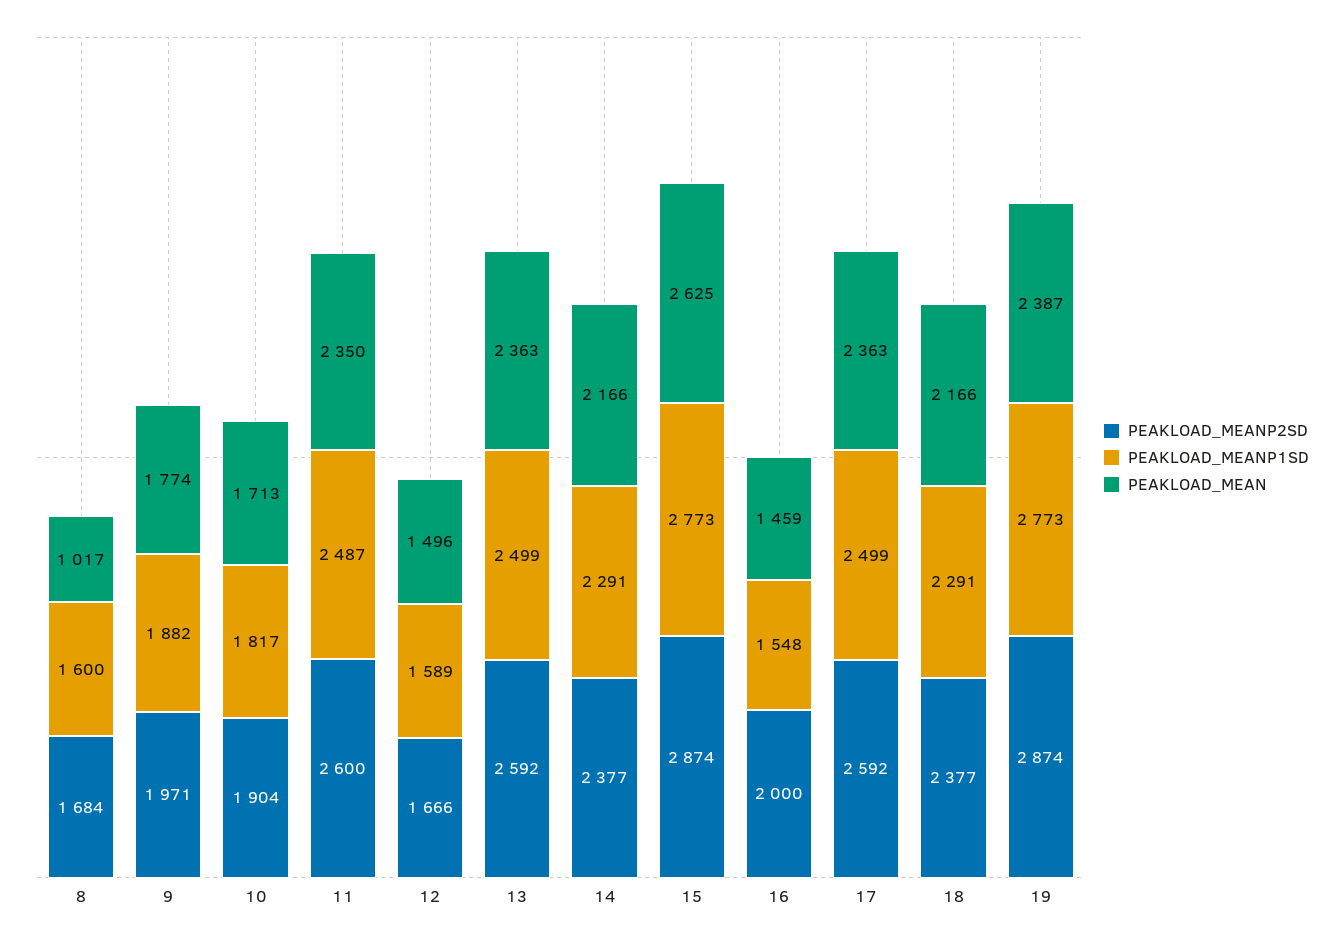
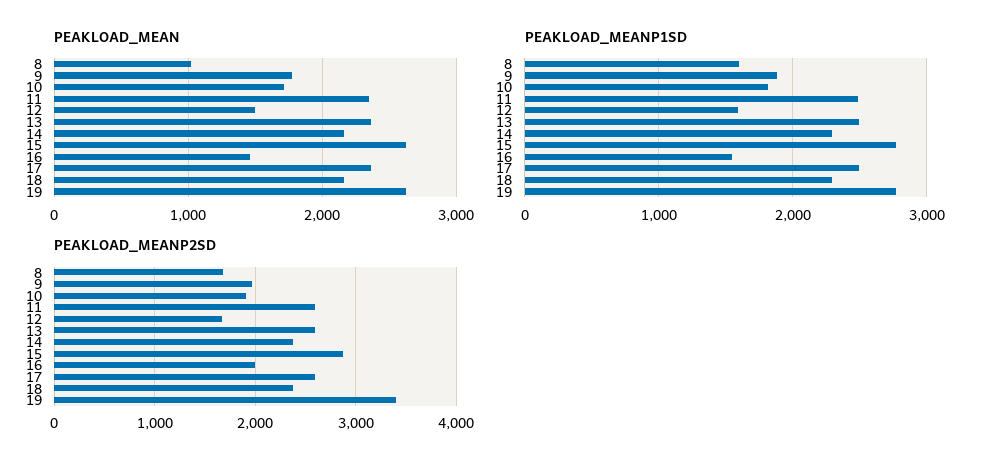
  {
    "PEAKLOAD_MEANP2SD": {
      "8": 1684,
      "9": 1971,
      "10": 1904,
      "11": 2600,
      "12": 1666,
      "13": 2592,
      "14": 2377,
      "15": 2874,
      "16": 2000,
      "17": 2592,
      "18": 2377,
-     "19": 2874
+     "19": 3400
    },
    "PEAKLOAD_MEANP1SD": {
      "8": 1600,
      "9": 1882,
      "10": 1817,
      "11": 2487,
      "12": 1589,
      "13": 2499,
      "14": 2291,
      "15": 2773,
      "16": 1548,
      "17": 2499,
      "18": 2291,
      "19": 2773
    },
    "PEAKLOAD_MEAN": {
      "8": 1017,
      "9": 1774,
      "10": 1713,
      "11": 2350,
      "12": 1496,
      "13": 2363,
      "14": 2166,
      "15": 2625,
      "16": 1459,
      "17": 2363,
      "18": 2166,
-     "19": 2387
+     "19": 2600
    }
  }

